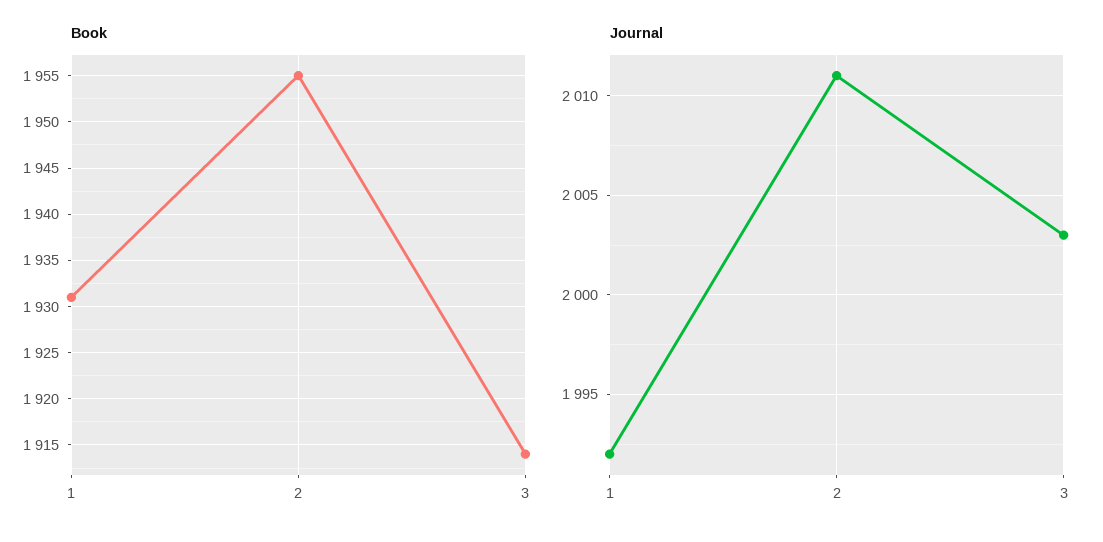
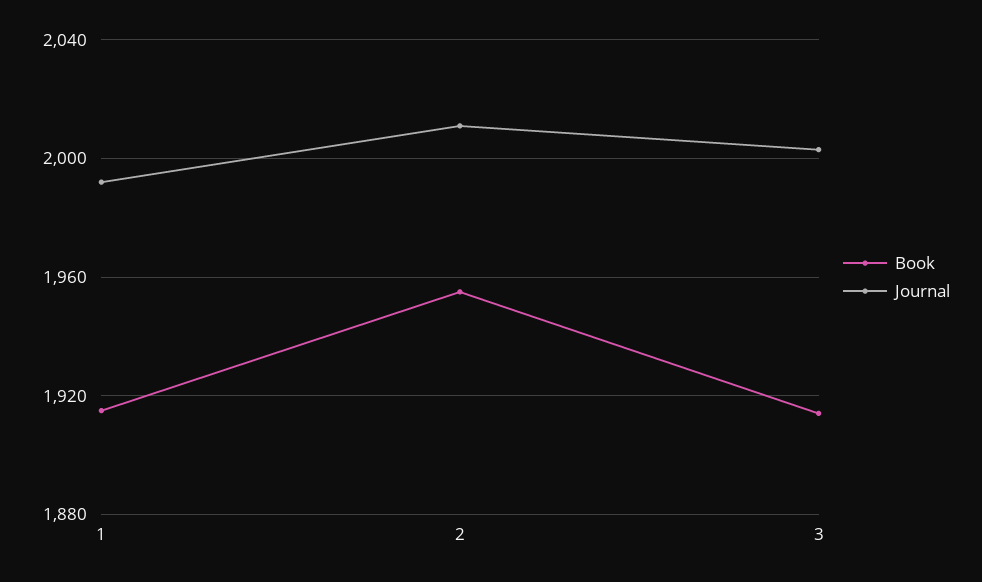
  {
    "Book": {
-     "1": 1931,
+     "1": 1915,
      "2": 1955,
      "3": 1914
    },
    "Journal": {
      "1": 1992,
      "2": 2011,
      "3": 2003
    }
  }

